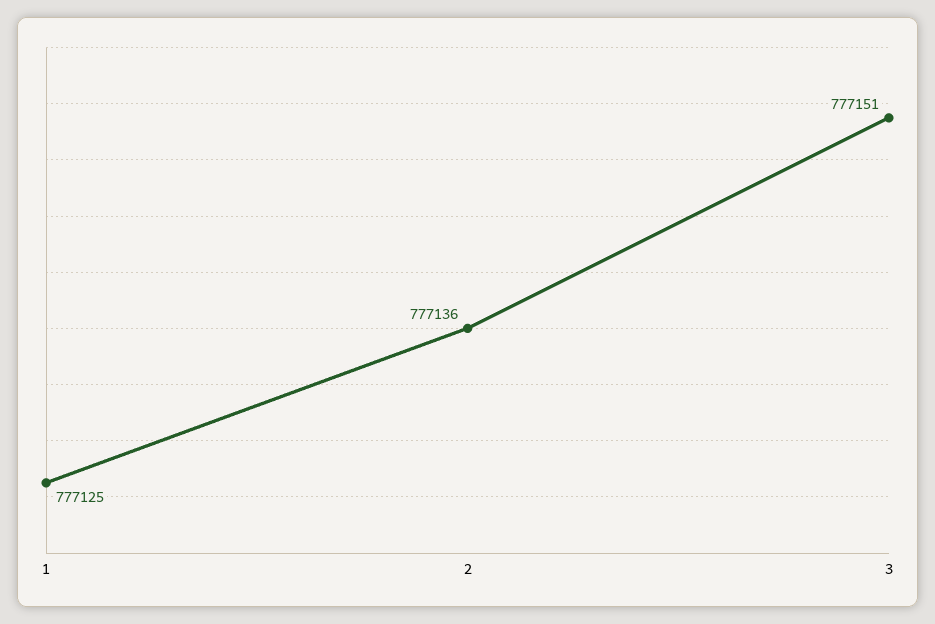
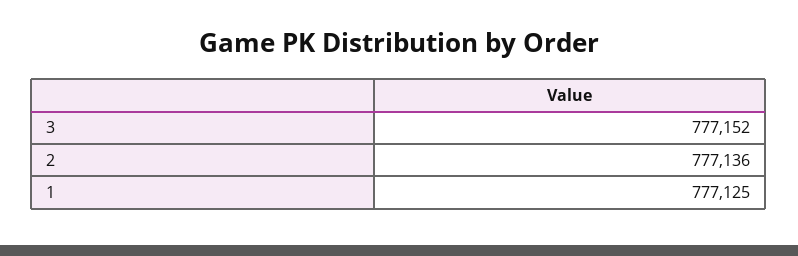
  {
    "1": 777125,
    "2": 777136,
-   "3": 777151
+   "3": 777152
  }

